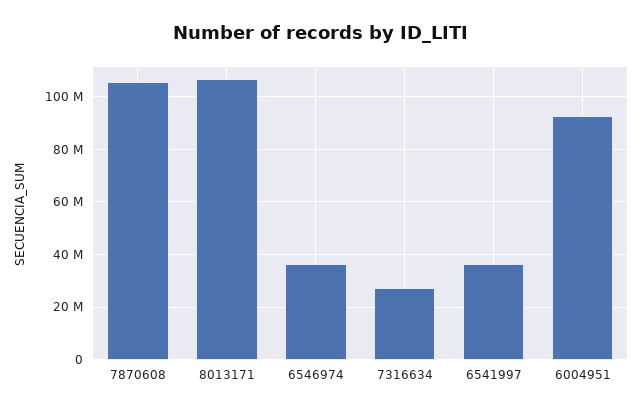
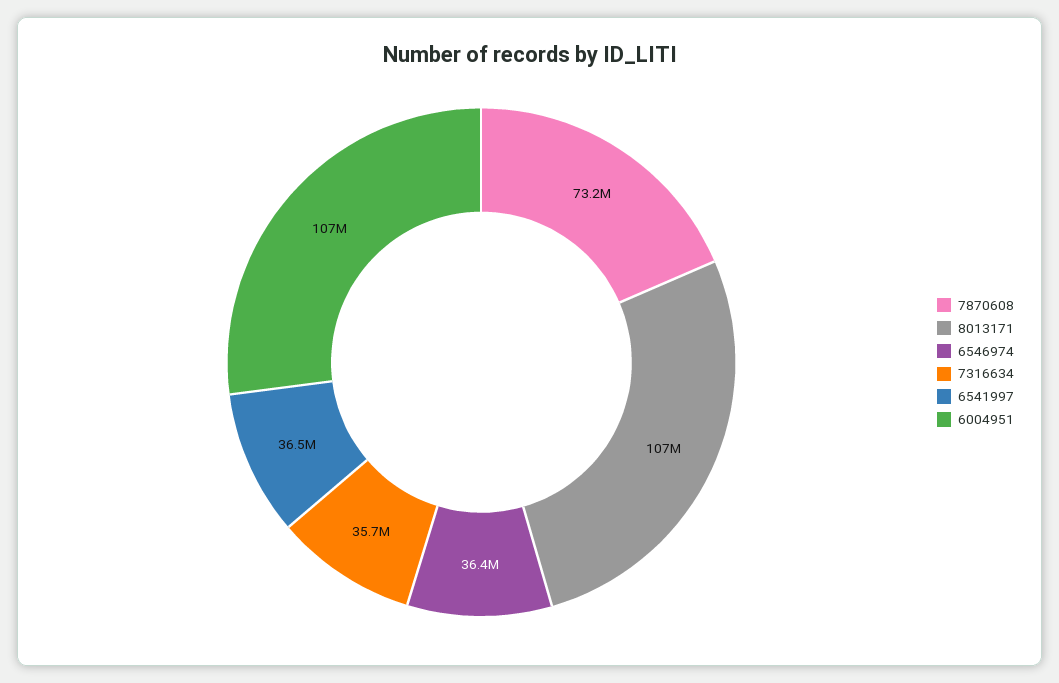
  {
-   "7870608": 105000000,
+   "7870608": 73200000,
    "8013171": 107000000,
    "6546974": 36400000,
-   "7316634": 27500000,
+   "7316634": 35700000,
    "6541997": 36500000,
-   "6004951": 92500000
+   "6004951": 107000000
  }

